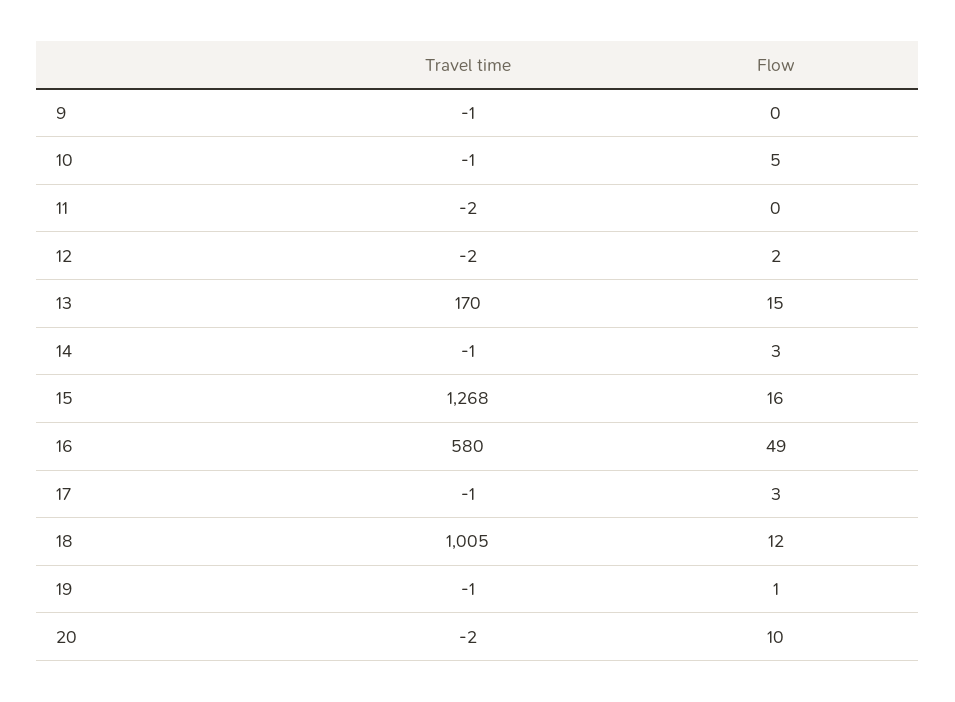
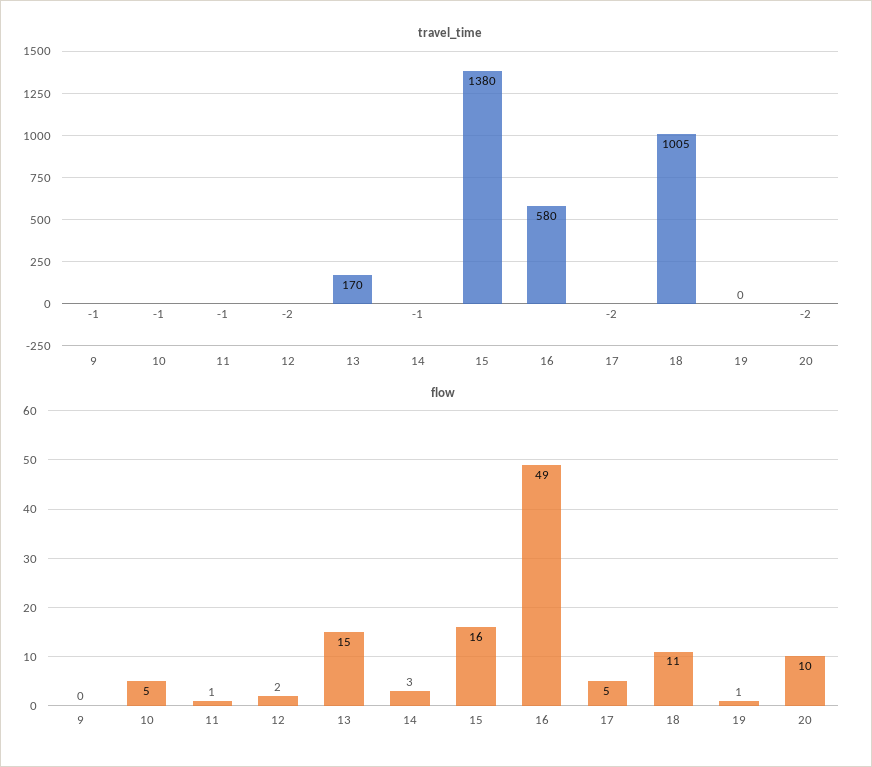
  {
    "Travel time": {
      "9": -1,
      "10": -1,
-     "11": -2,
+     "11": -1,
      "12": -2,
      "13": 170,
      "14": -1,
-     "15": 1268,
+     "15": 1380,
      "16": 580,
-     "17": -1,
+     "17": -2,
      "18": 1005,
-     "19": -1,
+     "19": 0,
      "20": -2
    },
    "Flow": {
      "9": 0,
      "10": 5,
-     "11": 0,
+     "11": 1,
      "12": 2,
      "13": 15,
      "14": 3,
      "15": 16,
      "16": 49,
-     "17": 3,
+     "17": 5,
-     "18": 12,
+     "18": 11,
      "19": 1,
      "20": 10
    }
  }

